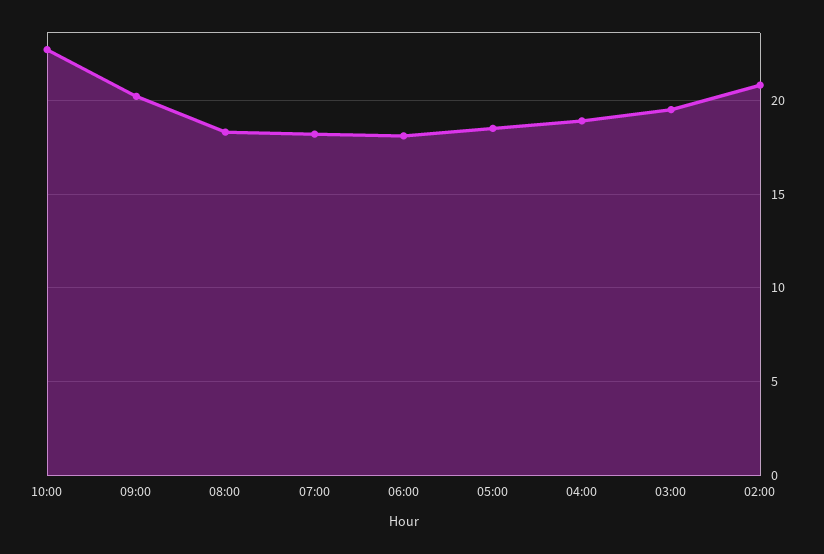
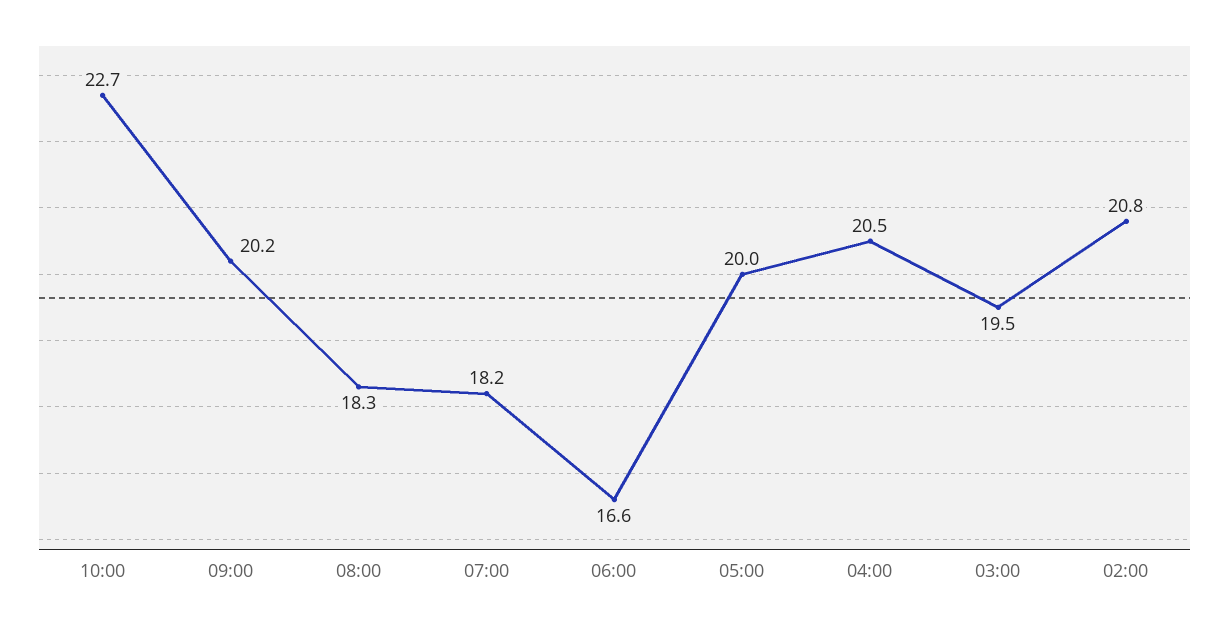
  {
    "10:00": 22.7,
    "09:00": 20.2,
    "08:00": 18.3,
    "07:00": 18.2,
-   "06:00": 18,
+   "06:00": 16.6,
-   "05:00": 18.5,
+   "05:00": 20,
-   "04:00": 19,
+   "04:00": 20.5,
    "03:00": 19.5,
    "02:00": 20.8
  }

